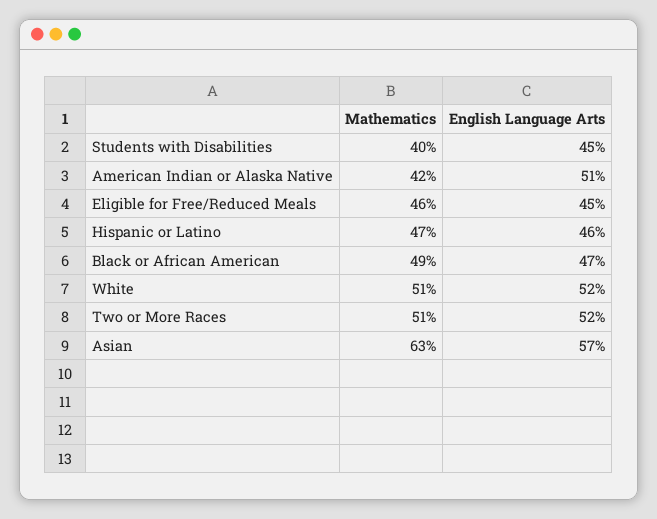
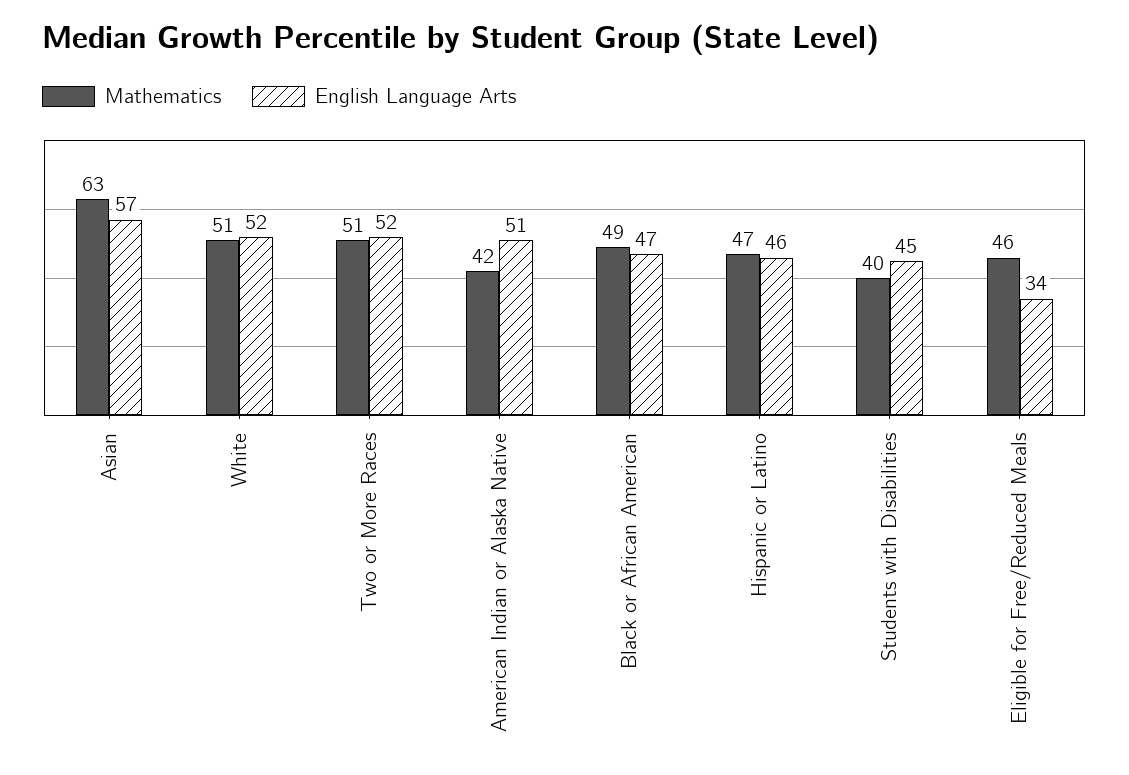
  {
    "Mathematics": {
      "Students with Disabilities": 40,
      "American Indian or Alaska Native": 42,
      "Eligible for Free/Reduced Meals": 46,
      "Hispanic or Latino": 47,
      "Black or African American": 49,
      "White": 51,
      "Two or More Races": 51,
      "Asian": 63
    },
    "English Language Arts": {
      "Students with Disabilities": 45,
      "American Indian or Alaska Native": 51,
-     "Eligible for Free/Reduced Meals": 45,
+     "Eligible for Free/Reduced Meals": 34,
      "Hispanic or Latino": 46,
      "Black or African American": 47,
      "White": 52,
      "Two or More Races": 52,
      "Asian": 57
    }
  }

